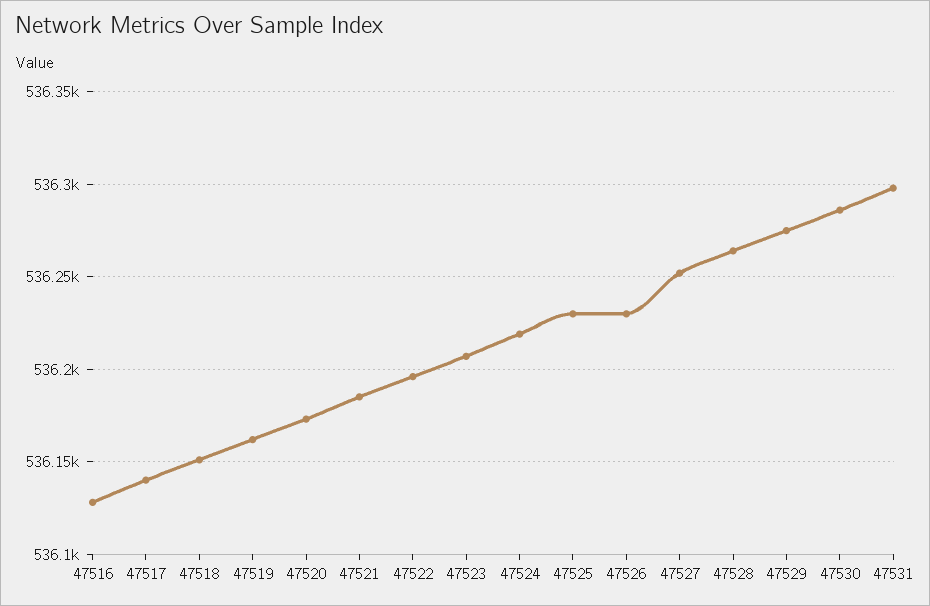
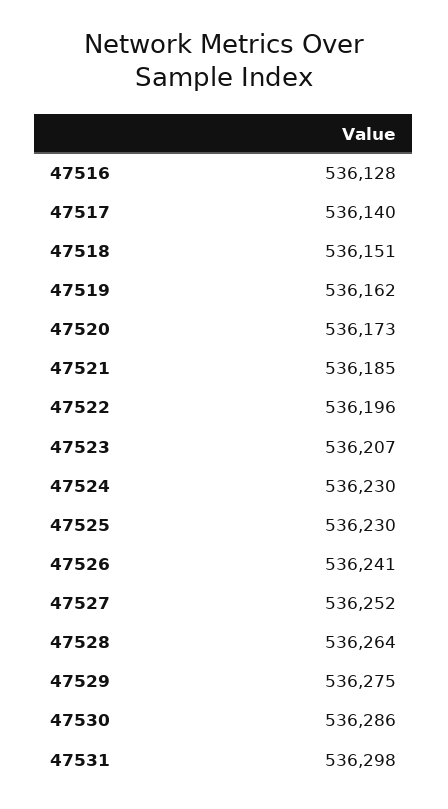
  {
    "47516": 536128,
    "47517": 536140,
    "47518": 536151,
    "47519": 536162,
    "47520": 536173,
    "47521": 536185,
    "47522": 536196,
    "47523": 536207,
-   "47524": 536220,
+   "47524": 536230,
    "47525": 536230,
-   "47526": 536230,
+   "47526": 536241,
    "47527": 536252,
    "47528": 536264,
    "47529": 536275,
    "47530": 536286,
    "47531": 536298
  }

